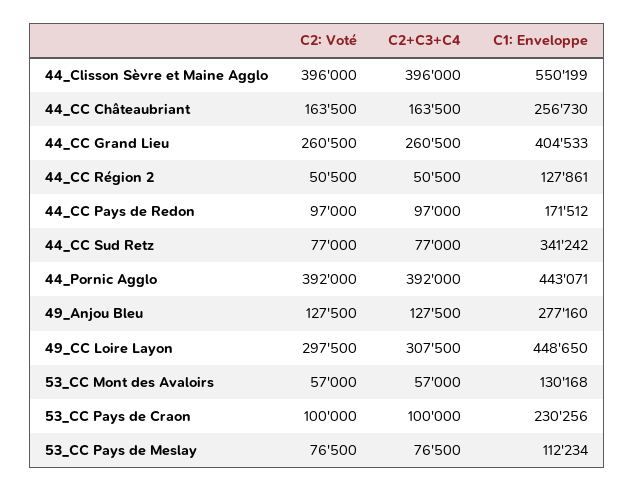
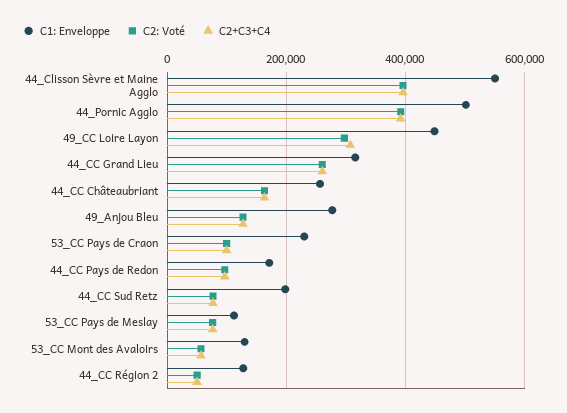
  {
    "C2: Voté": {
      "44_Clisson Sèvre et Maine Agglo": 396000,
      "44_CC Châteaubriant": 163500,
      "44_CC Grand Lieu": 260500,
      "44_CC Région 2": 50500,
      "44_CC Pays de Redon": 97000,
      "44_CC Sud Retz": 77000,
      "44_Pornic Agglo": 392000,
      "49_Anjou Bleu": 127500,
      "49_CC Loire Layon": 297500,
      "53_CC Mont des Avaloirs": 57000,
      "53_CC Pays de Craon": 100000,
      "53_CC Pays de Meslay": 76500
    },
    "C2+C3+C4": {
      "44_Clisson Sèvre et Maine Agglo": 396000,
      "44_CC Châteaubriant": 163500,
      "44_CC Grand Lieu": 260500,
      "44_CC Région 2": 50500,
      "44_CC Pays de Redon": 97000,
      "44_CC Sud Retz": 77000,
      "44_Pornic Agglo": 392000,
      "49_Anjou Bleu": 127500,
      "49_CC Loire Layon": 307500,
      "53_CC Mont des Avaloirs": 57000,
      "53_CC Pays de Craon": 100000,
      "53_CC Pays de Meslay": 76500
    },
    "C1: Enveloppe": {
      "44_Clisson Sèvre et Maine Agglo": 550199,
      "44_CC Châteaubriant": 256730,
-     "44_CC Grand Lieu": 404533,
+     "44_CC Grand Lieu": 320000,
      "44_CC Région 2": 127861,
      "44_CC Pays de Redon": 171512,
-     "44_CC Sud Retz": 341242,
+     "44_CC Sud Retz": 200000,
-     "44_Pornic Agglo": 443071,
+     "44_Pornic Agglo": 500000,
      "49_Anjou Bleu": 277160,
      "49_CC Loire Layon": 448650,
      "53_CC Mont des Avaloirs": 130168,
      "53_CC Pays de Craon": 230256,
      "53_CC Pays de Meslay": 112234
    }
  }

